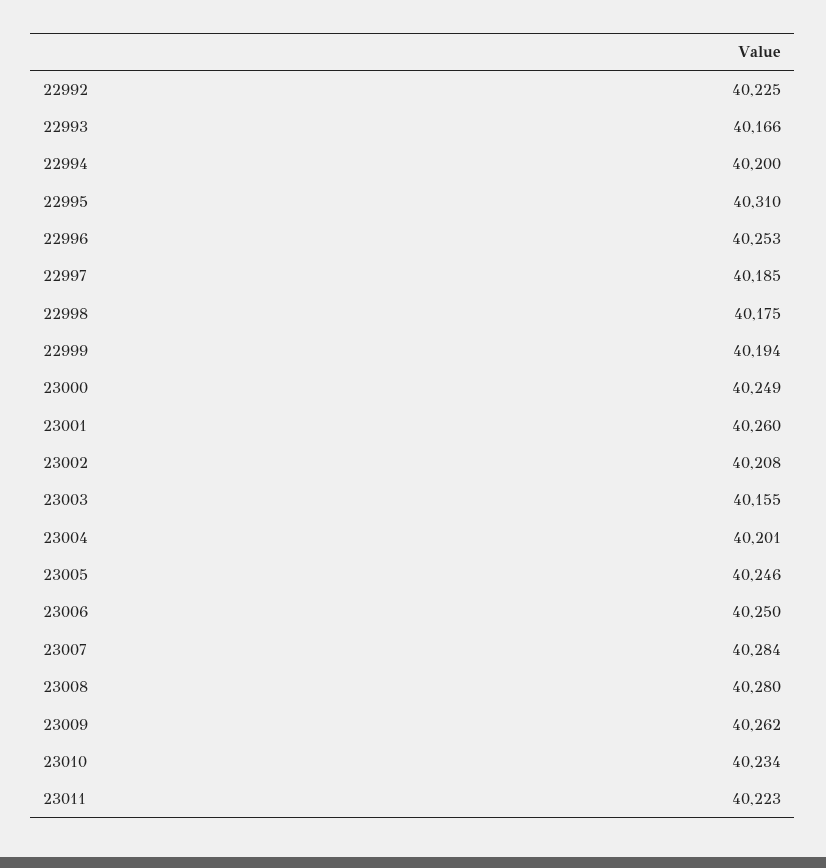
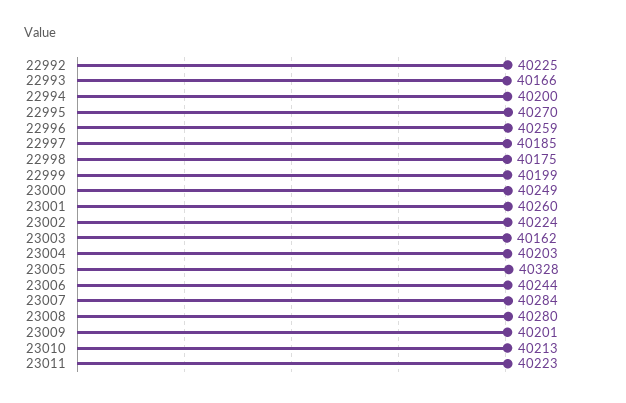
  {
    "22992": 40225,
    "22993": 40166,
    "22994": 40200,
-   "22995": 40310,
+   "22995": 40270,
-   "22996": 40253,
+   "22996": 40259,
    "22997": 40185,
    "22998": 40175,
-   "22999": 40194,
+   "22999": 40199,
    "23000": 40249,
    "23001": 40260,
-   "23002": 40208,
+   "23002": 40224,
-   "23003": 40155,
+   "23003": 40162,
-   "23004": 40201,
+   "23004": 40203,
-   "23005": 40246,
+   "23005": 40328,
-   "23006": 40250,
+   "23006": 40244,
    "23007": 40284,
    "23008": 40280,
-   "23009": 40262,
+   "23009": 40201,
-   "23010": 40234,
+   "23010": 40213,
    "23011": 40223
  }

